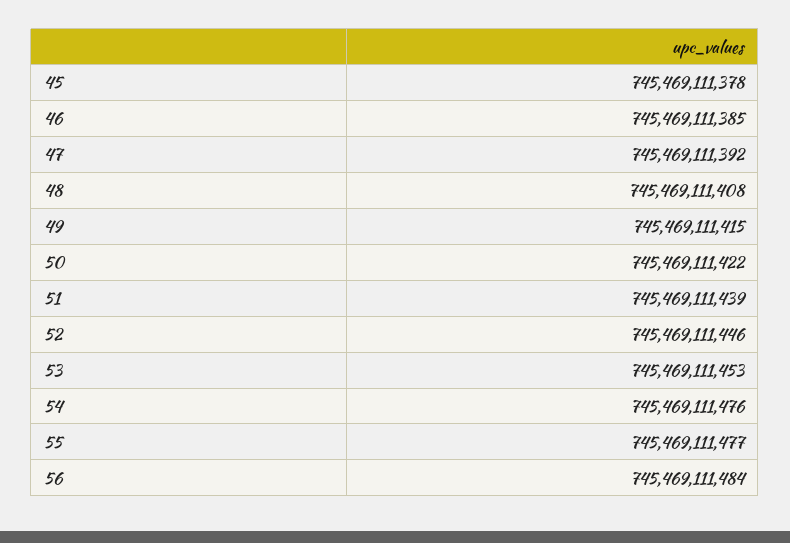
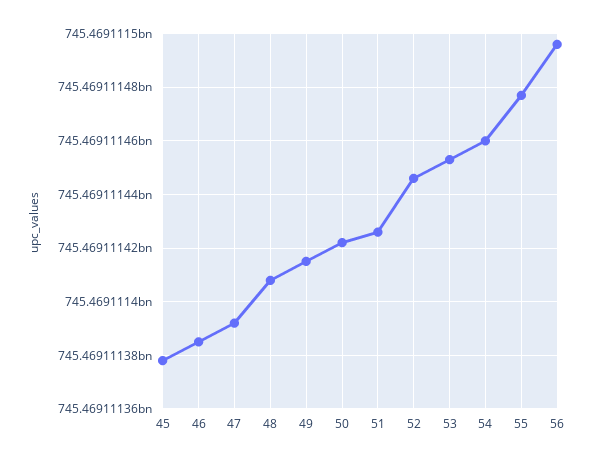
  {
    "45": 745469111378,
    "46": 745469111385,
    "47": 745469111392,
    "48": 745469111408,
    "49": 745469111415,
    "50": 745469111422,
-   "51": 745469111439,
+   "51": 745469111425,
    "52": 745469111446,
    "53": 745469111453,
-   "54": 745469111476,
+   "54": 745469111460,
    "55": 745469111477,
-   "56": 745469111484
+   "56": 745469111495
  }

